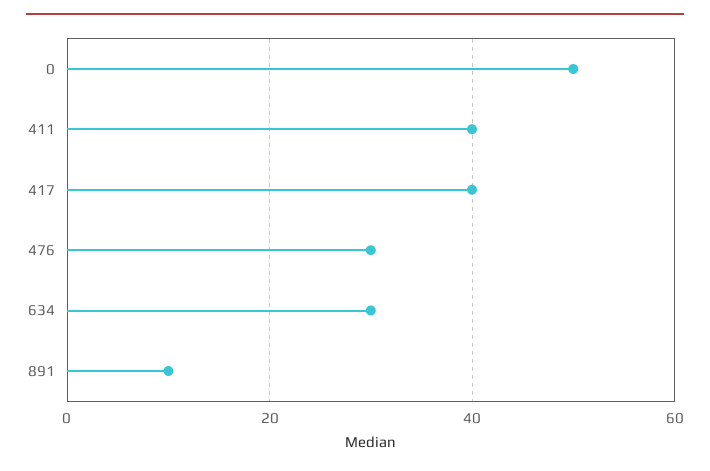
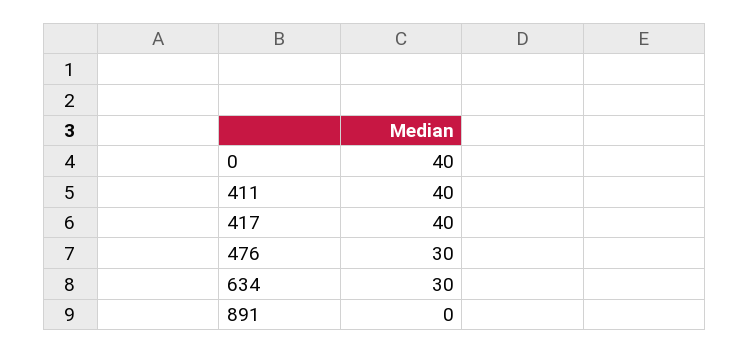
  {
-   "0": 50,
+   "0": 40,
    "411": 40,
    "417": 40,
    "476": 30,
    "634": 30,
-   "891": 10
+   "891": 0
  }

